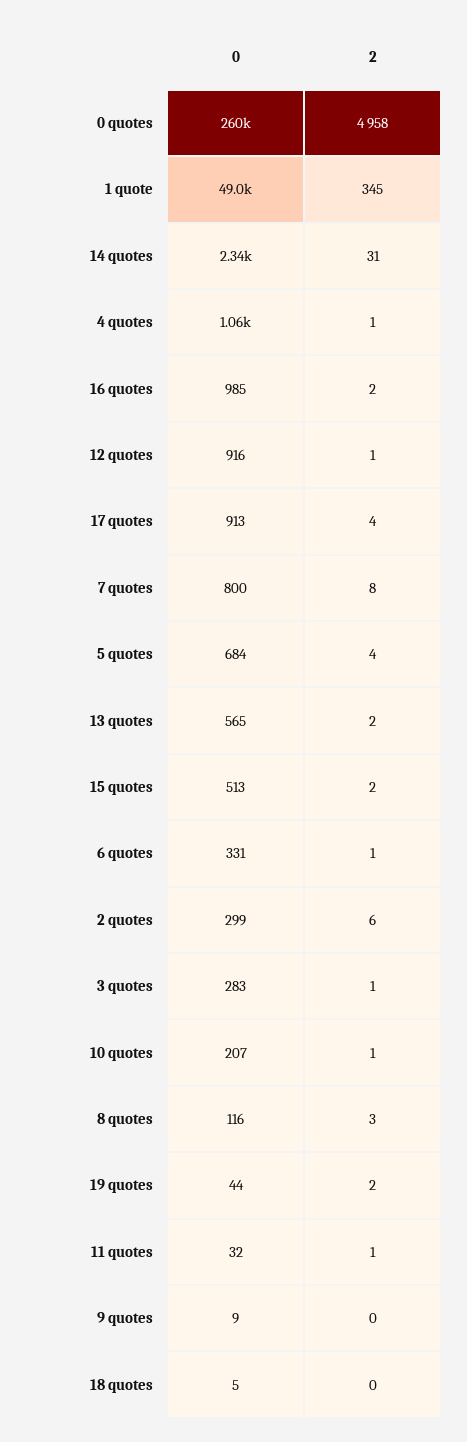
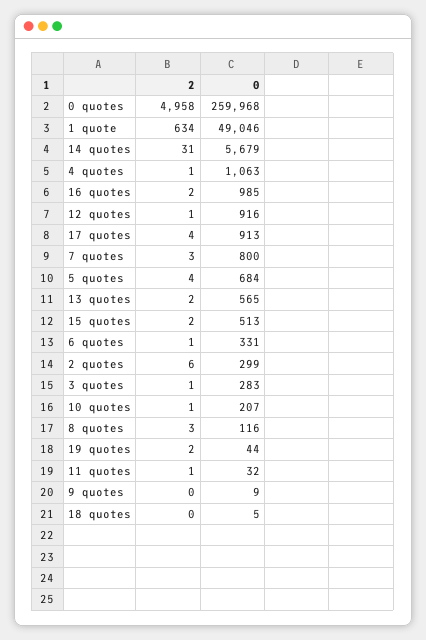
  {
    "0": {
      "0 quotes": 259968,
      "1 quote": 49046,
-     "14 quotes": 2340,
+     "14 quotes": 5679,
      "4 quotes": 1063,
      "16 quotes": 985,
      "12 quotes": 916,
      "17 quotes": 913,
      "7 quotes": 800,
      "5 quotes": 684,
      "13 quotes": 565,
      "15 quotes": 513,
      "6 quotes": 331,
      "2 quotes": 299,
      "3 quotes": 283,
      "10 quotes": 207,
      "8 quotes": 116,
      "19 quotes": 44,
      "11 quotes": 32,
      "9 quotes": 9,
      "18 quotes": 5
    },
    "2": {
      "0 quotes": 4958,
-     "1 quote": 345,
+     "1 quote": 634,
      "14 quotes": 31,
      "4 quotes": 1,
      "16 quotes": 2,
      "12 quotes": 1,
      "17 quotes": 4,
-     "7 quotes": 8,
+     "7 quotes": 3,
      "5 quotes": 4,
      "13 quotes": 2,
      "15 quotes": 2,
      "6 quotes": 1,
      "2 quotes": 6,
      "3 quotes": 1,
      "10 quotes": 1,
      "8 quotes": 3,
      "19 quotes": 2,
      "11 quotes": 1,
      "9 quotes": 0,
      "18 quotes": 0
    }
  }

